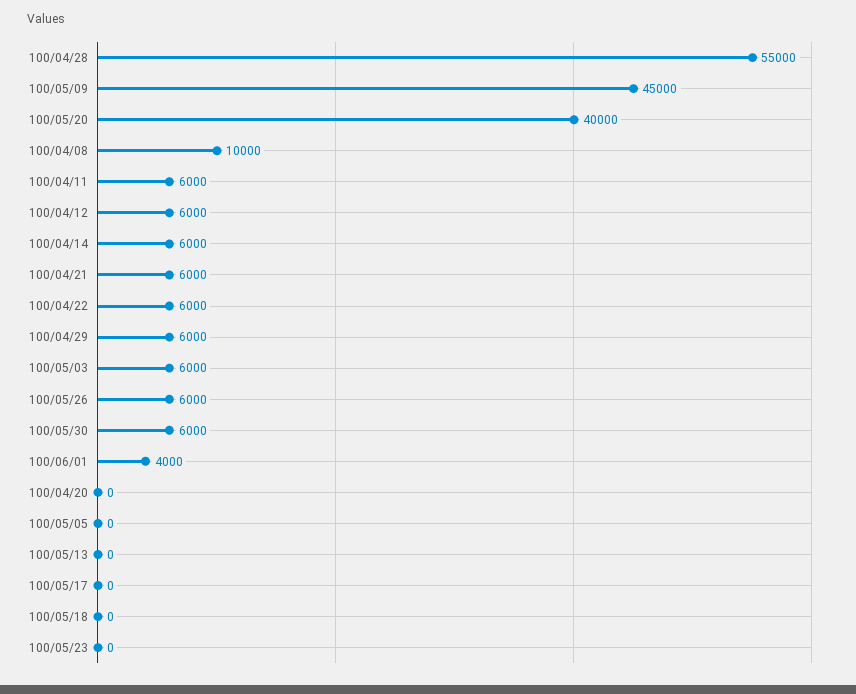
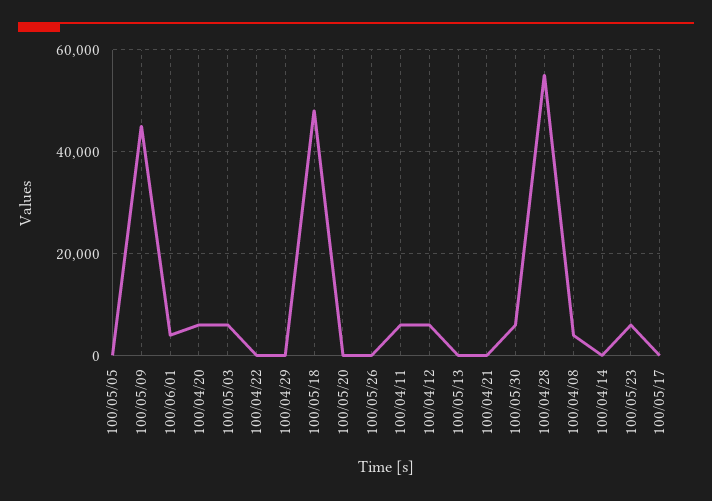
  {
    "100/04/28": 55000,
    "100/05/09": 45000,
-   "100/05/20": 40000,
+   "100/05/20": 0,
-   "100/04/08": 10000,
+   "100/04/08": 4000,
    "100/04/11": 6000,
    "100/04/12": 6000,
-   "100/04/14": 6000,
+   "100/04/14": 0,
-   "100/04/21": 6000,
+   "100/04/21": 0,
-   "100/04/22": 6000,
+   "100/04/22": 0,
-   "100/04/29": 6000,
+   "100/04/29": 0,
    "100/05/03": 6000,
-   "100/05/26": 6000,
+   "100/05/26": 0,
    "100/05/30": 6000,
    "100/06/01": 4000,
-   "100/04/20": 0,
+   "100/04/20": 6000,
    "100/05/05": 0,
    "100/05/13": 0,
    "100/05/17": 0,
-   "100/05/18": 0,
+   "100/05/18": 48000,
-   "100/05/23": 0
+   "100/05/23": 6000
  }

